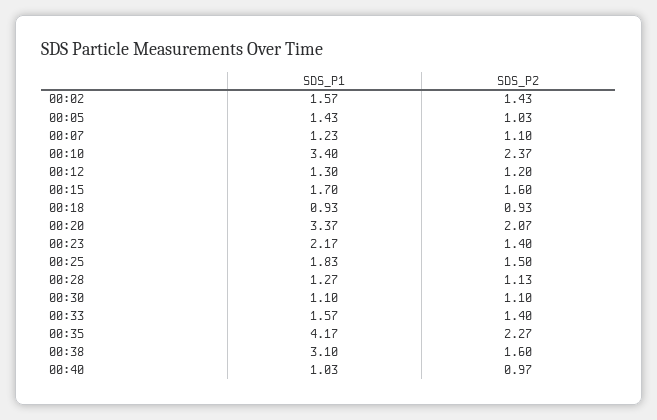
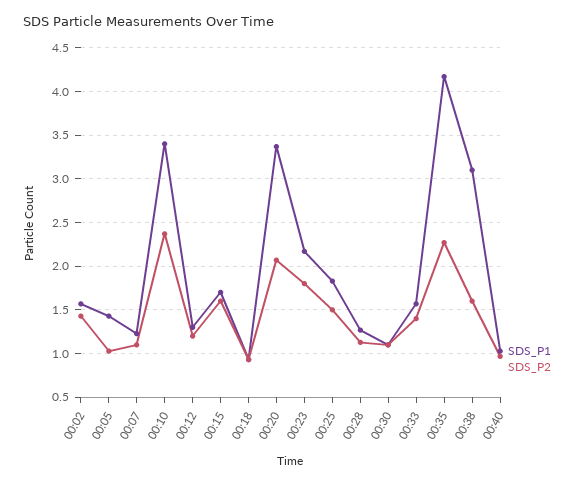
  {
    "SDS_P1": {
      "00:02": 1.57,
      "00:05": 1.43,
      "00:07": 1.23,
      "00:10": 3.4,
      "00:12": 1.3,
      "00:15": 1.7,
      "00:18": 0.93,
      "00:20": 3.37,
      "00:23": 2.17,
      "00:25": 1.83,
      "00:28": 1.27,
      "00:30": 1.1,
      "00:33": 1.57,
      "00:35": 4.17,
      "00:38": 3.1,
      "00:40": 1.03
    },
    "SDS_P2": {
      "00:02": 1.43,
      "00:05": 1.03,
      "00:07": 1.1,
      "00:10": 2.37,
      "00:12": 1.2,
      "00:15": 1.6,
      "00:18": 0.93,
      "00:20": 2.07,
-     "00:23": 1.4,
+     "00:23": 1.8,
      "00:25": 1.5,
      "00:28": 1.13,
      "00:30": 1.1,
      "00:33": 1.4,
      "00:35": 2.27,
      "00:38": 1.6,
      "00:40": 0.97
    }
  }

